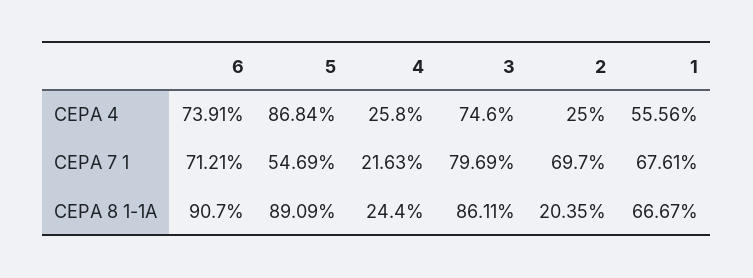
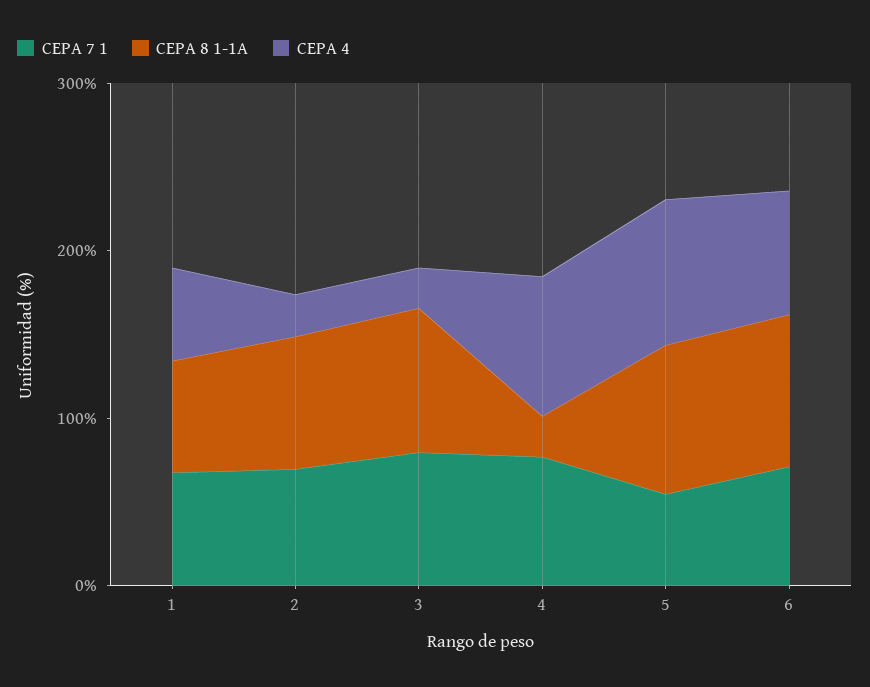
  {
    "CEPA 4": {
      "6": 73.91,
      "5": 86.84,
-     "4": 25.8,
+     "4": 80,
-     "3": 74.6,
+     "3": 20,
      "2": 25,
      "1": 55.56
    },
    "CEPA 7 1": {
      "6": 71.21,
      "5": 54.69,
-     "4": 21.63,
+     "4": 80,
      "3": 79.69,
      "2": 69.7,
      "1": 67.61
    },
    "CEPA 8 1-1A": {
      "6": 90.7,
      "5": 89.09,
      "4": 24.4,
      "3": 86.11,
-     "2": 20.35,
+     "2": 80,
      "1": 66.67
    }
  }

